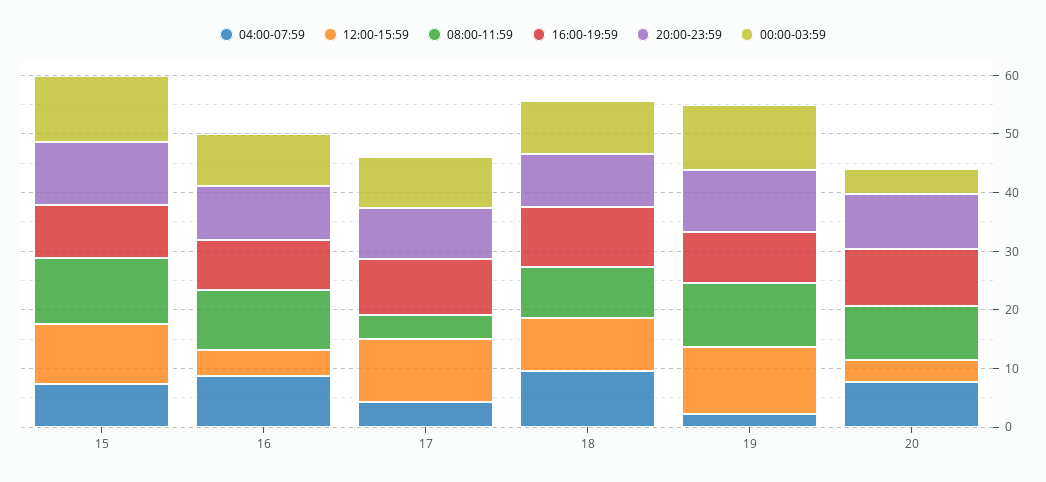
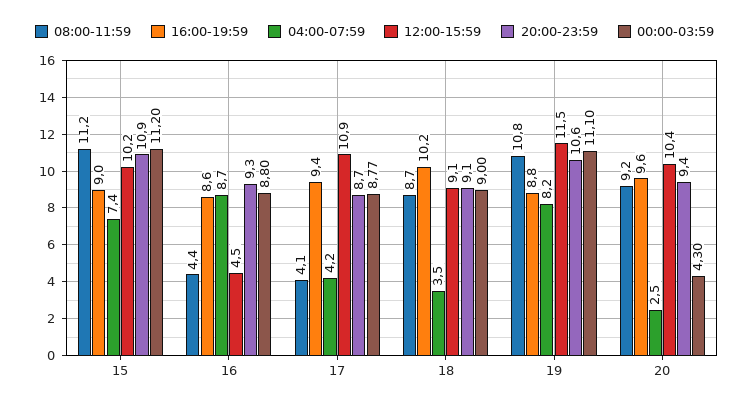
  {
    "04:00-07:59": {
      "15": 7.4,
      "16": 8.7,
      "17": 4.2,
-     "18": 10,
+     "18": 3.5,
-     "19": 2,
+     "19": 8.2,
-     "20": 8
+     "20": 2.5
    },
    "12:00-15:59": {
      "15": 10.2,
      "16": 4.5,
      "17": 10.9,
      "18": 9.1,
      "19": 11.5,
-     "20": 4
+     "20": 10.4
    },
    "08:00-11:59": {
      "15": 11.2,
-     "16": 10,
+     "16": 4.4,
      "17": 4.1,
      "18": 8.7,
      "19": 10.8,
      "20": 9.2
    },
    "16:00-19:59": {
      "15": 9,
      "16": 8.6,
      "17": 9.4,
      "18": 10.2,
      "19": 8.8,
      "20": 9.6
    },
    "20:00-23:59": {
      "15": 10.9,
      "16": 9.3,
      "17": 8.7,
      "18": 9.1,
      "19": 10.6,
      "20": 9.4
    },
    "00:00-03:59": {
      "15": 11.2,
      "16": 8.8,
      "17": 8.77,
      "18": 9,
      "19": 11.1,
      "20": 4.3
    }
  }

